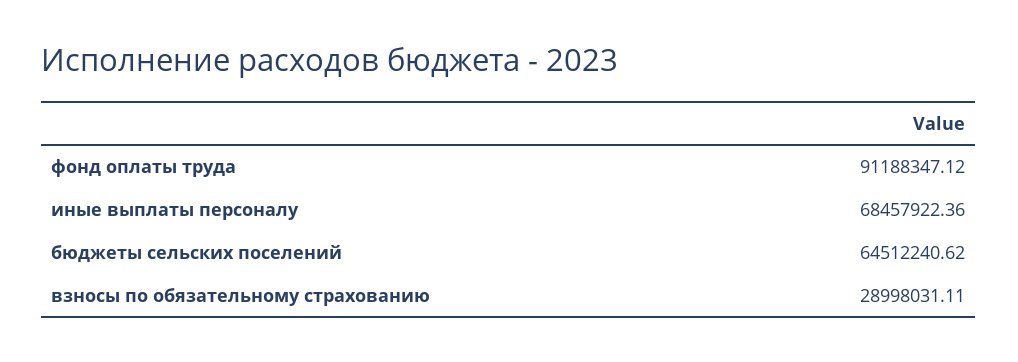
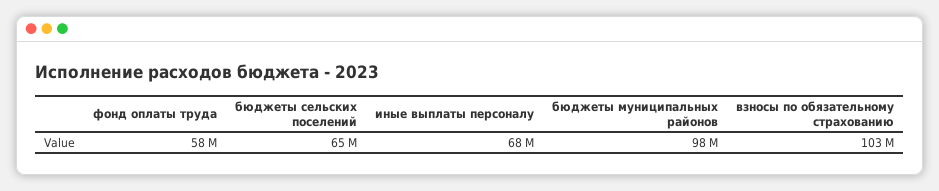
  {
-   "фонд оплаты труда": 91188347.12,
+   "фонд оплаты труда": 58000000,
    "иные выплаты персоналу": 68457922.36,
    "бюджеты сельских поселений": 64512240.62,
-   "взносы по обязательному страхованию": 28998031.11
+   "взносы по обязательному страхованию": 103000000,
+   "бюджеты муниципальных районов": 98000000
  }

